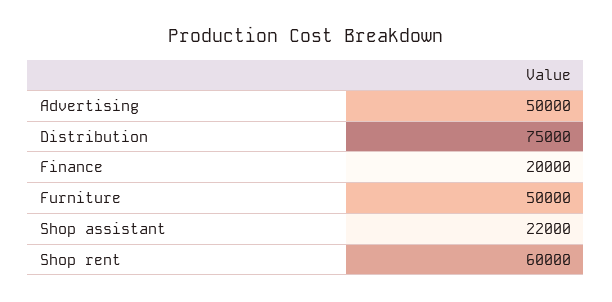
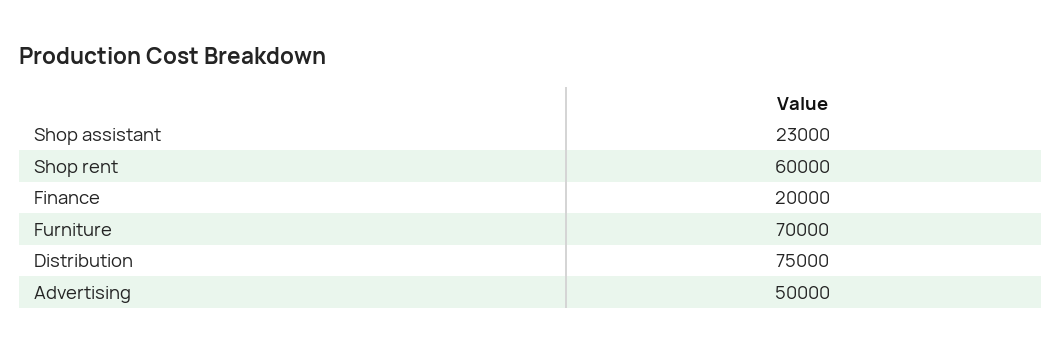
  {
    "Advertising": 50000,
    "Distribution": 75000,
    "Finance": 20000,
-   "Furniture": 50000,
+   "Furniture": 70000,
-   "Shop assistant": 22000,
+   "Shop assistant": 23000,
    "Shop rent": 60000
  }

